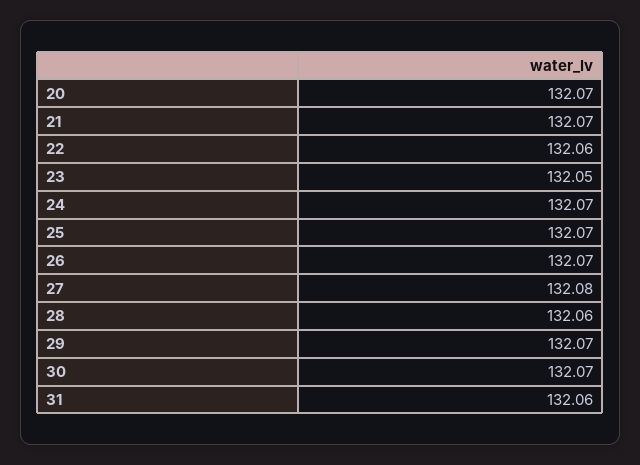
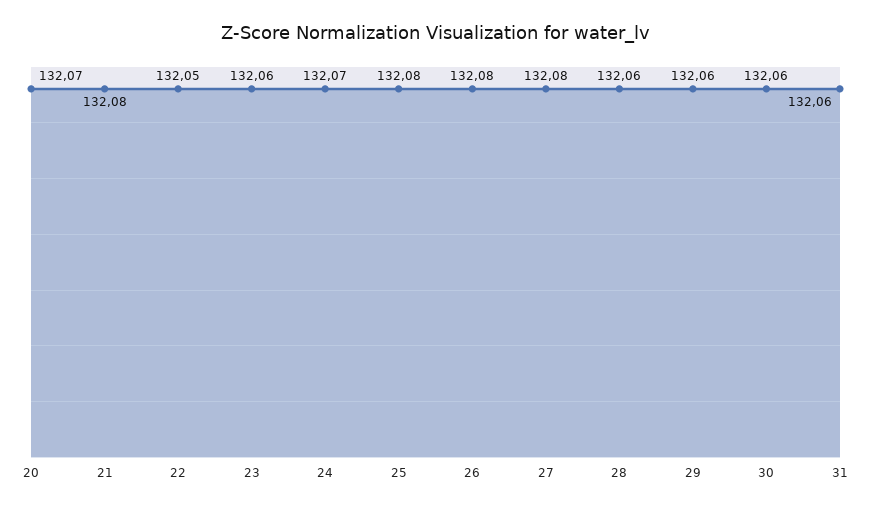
  {
    "20": 132.07,
-   "21": 132.07,
+   "21": 132.08,
-   "22": 132.06,
+   "22": 132.05,
-   "23": 132.05,
+   "23": 132.06,
    "24": 132.07,
-   "25": 132.07,
+   "25": 132.08,
-   "26": 132.07,
+   "26": 132.08,
    "27": 132.08,
    "28": 132.06,
-   "29": 132.07,
+   "29": 132.06,
-   "30": 132.07,
+   "30": 132.06,
    "31": 132.06
  }

